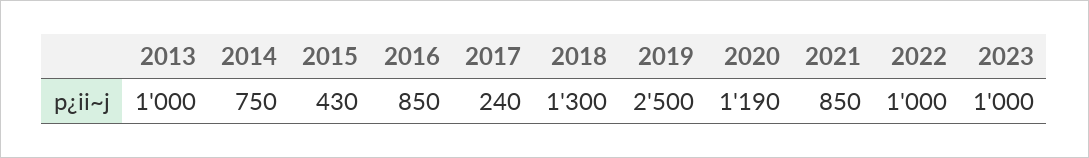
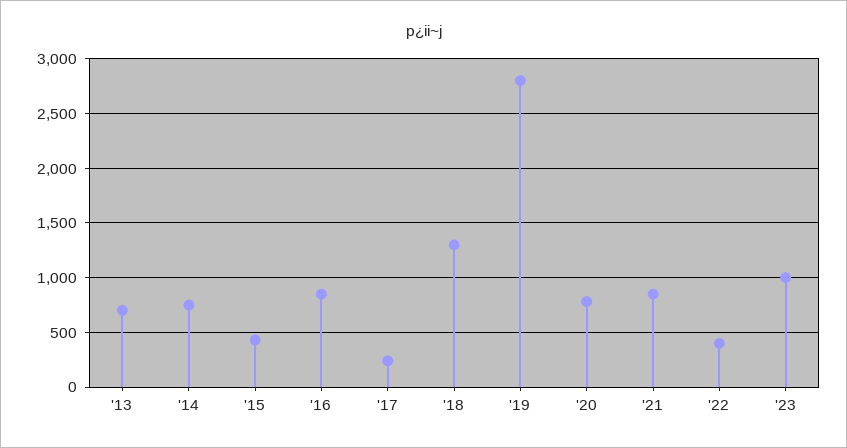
  {
-   "2013": 1000,
+   "2013": 700,
    "2014": 750,
    "2015": 430,
    "2016": 850,
    "2017": 240,
    "2018": 1300,
-   "2019": 2500,
+   "2019": 2800,
-   "2020": 1190,
+   "2020": 800,
    "2021": 850,
-   "2022": 1000,
+   "2022": 400,
    "2023": 1000
  }

